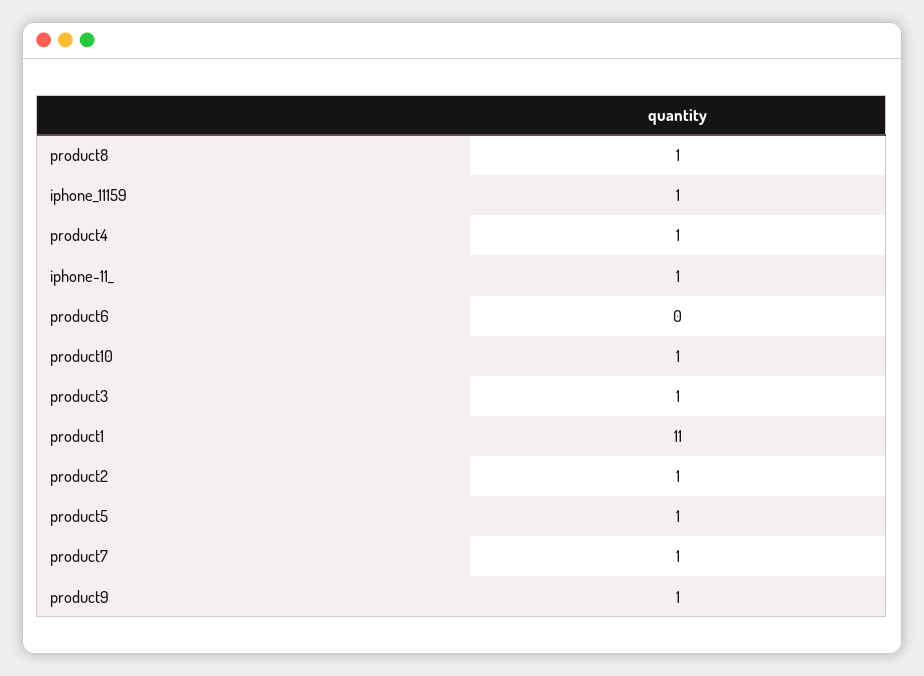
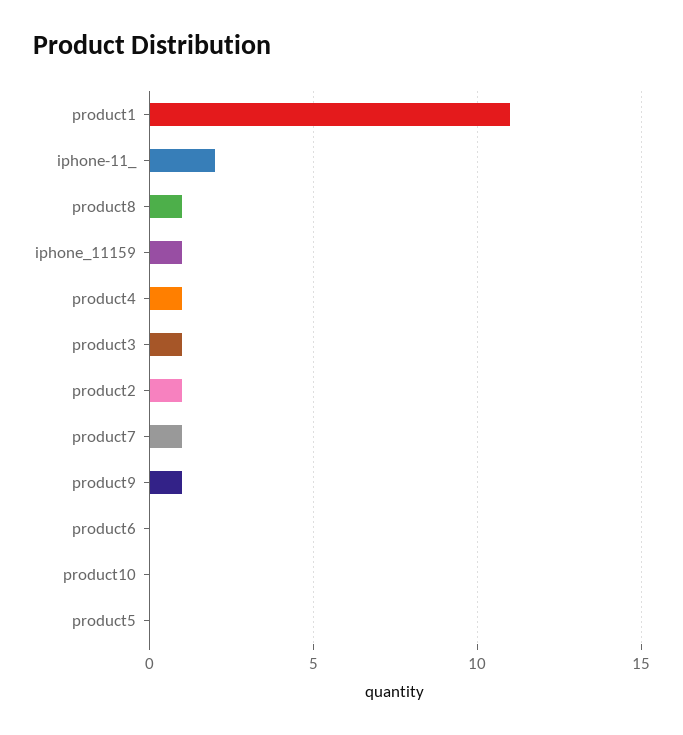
  {
    "product8": 1,
    "iphone_11159": 1,
    "product4": 1,
-   "iphone-11_": 1,
+   "iphone-11_": 2,
    "product6": 0,
-   "product10": 1,
+   "product10": 0,
    "product3": 1,
    "product1": 11,
    "product2": 1,
-   "product5": 1,
+   "product5": 0,
    "product7": 1,
    "product9": 1
  }

